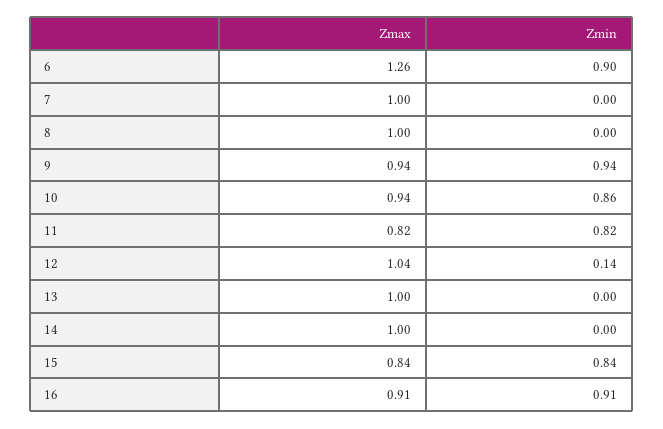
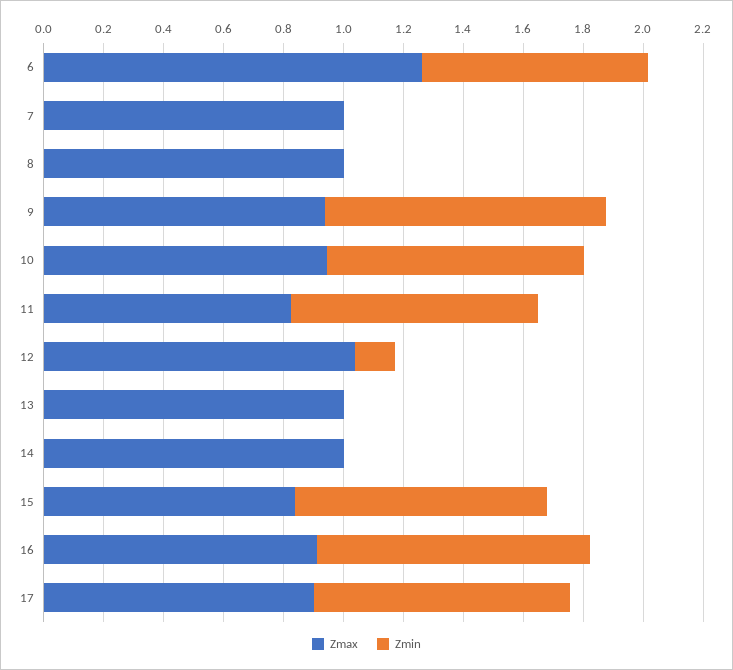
  {
    "Zmax": {
      "6": 1.26,
      "7": 1,
      "8": 1,
      "9": 0.94,
      "10": 0.94,
      "11": 0.82,
      "12": 1.04,
      "13": 1,
      "14": 1,
      "15": 0.84,
-     "16": 0.91
+     "16": 0.91,
+     "17": 0.9
    },
    "Zmin": {
-     "6": 0.9,
+     "6": 0.75,
      "7": 0,
      "8": 0,
      "9": 0.94,
      "10": 0.86,
      "11": 0.82,
      "12": 0.14,
      "13": 0,
      "14": 0,
      "15": 0.84,
-     "16": 0.91
+     "16": 0.91,
+     "17": 0.85
    }
  }

